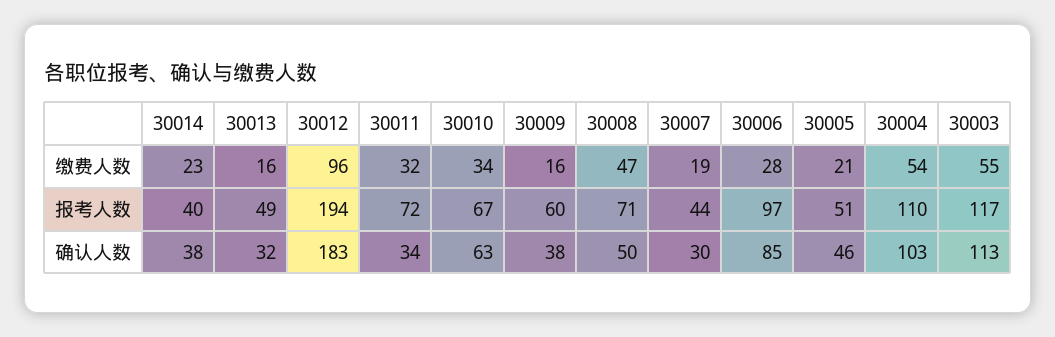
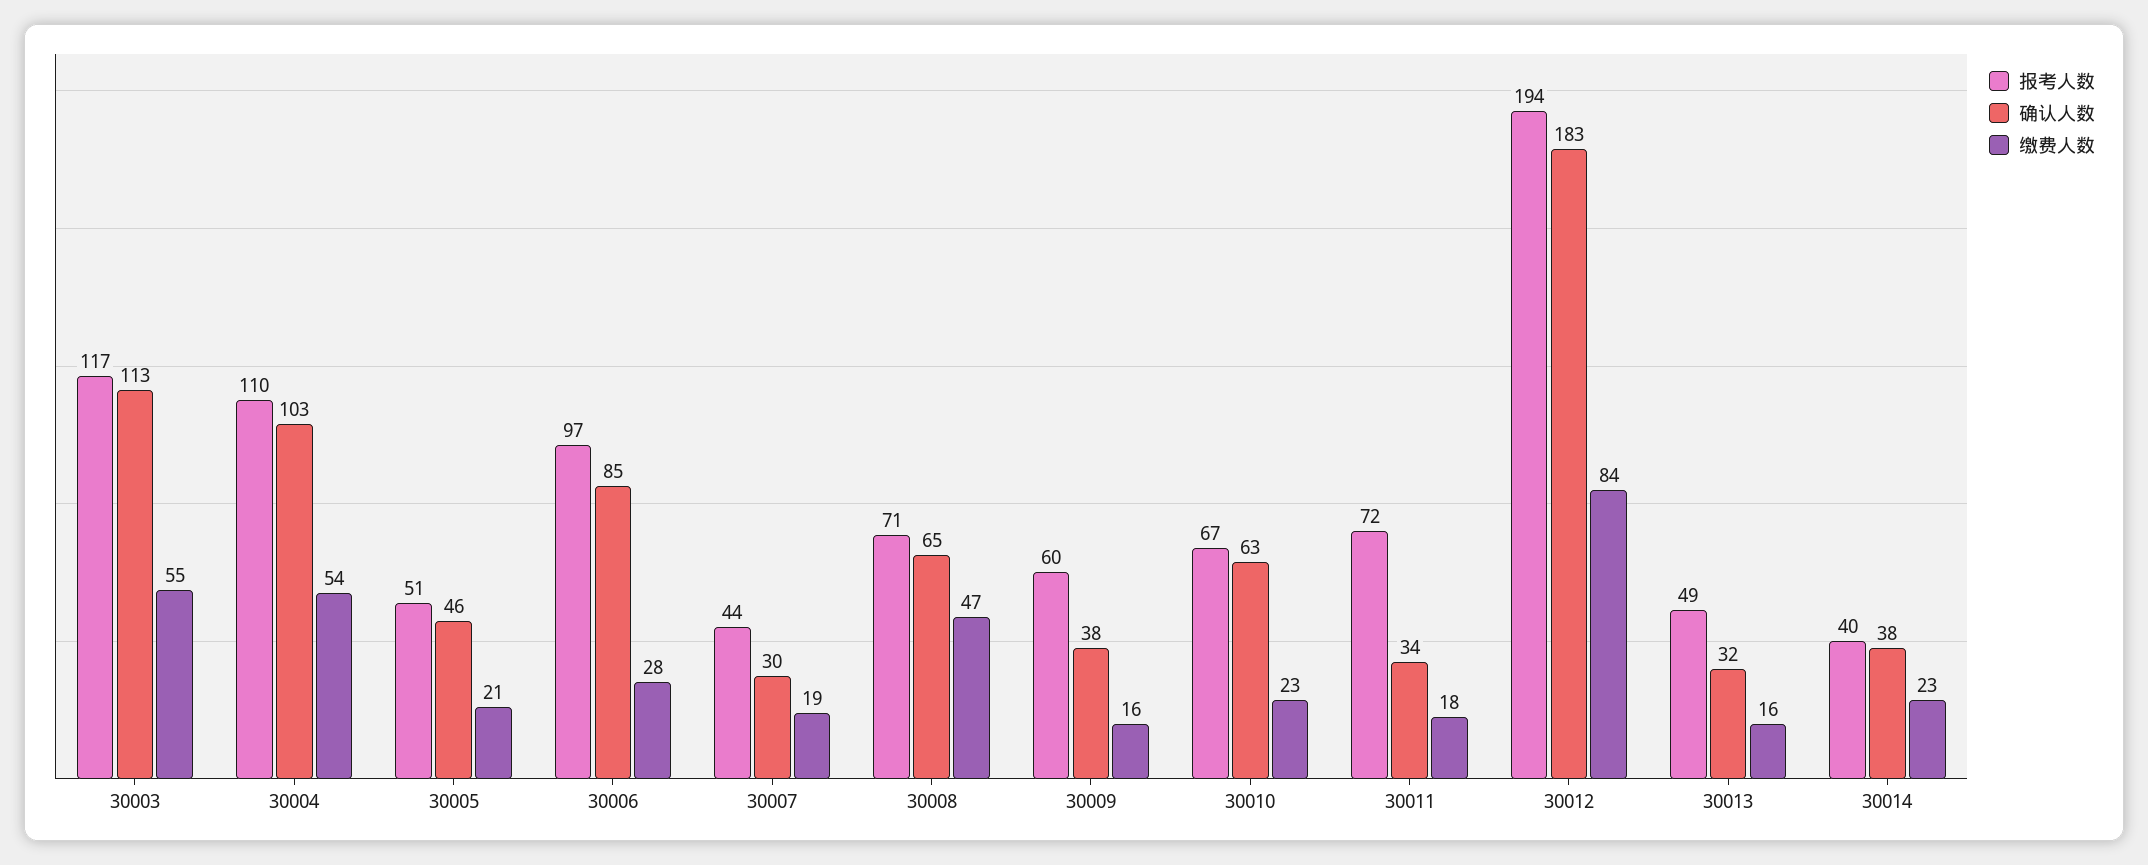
  {
    "缴费人数": {
      "30014": 23,
      "30013": 16,
-     "30012": 96,
+     "30012": 84,
-     "30011": 32,
+     "30011": 18,
-     "30010": 34,
+     "30010": 23,
      "30009": 16,
      "30008": 47,
      "30007": 19,
      "30006": 28,
      "30005": 21,
      "30004": 54,
      "30003": 55
    },
    "报考人数": {
      "30014": 40,
      "30013": 49,
      "30012": 194,
      "30011": 72,
      "30010": 67,
      "30009": 60,
      "30008": 71,
      "30007": 44,
      "30006": 97,
      "30005": 51,
      "30004": 110,
      "30003": 117
    },
    "确认人数": {
      "30014": 38,
      "30013": 32,
      "30012": 183,
      "30011": 34,
      "30010": 63,
      "30009": 38,
-     "30008": 50,
+     "30008": 65,
      "30007": 30,
      "30006": 85,
      "30005": 46,
      "30004": 103,
      "30003": 113
    }
  }

